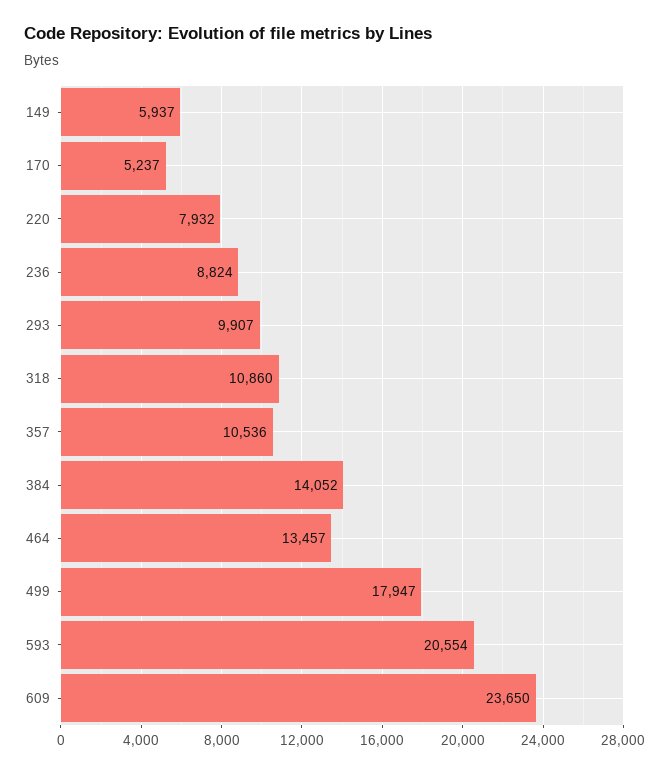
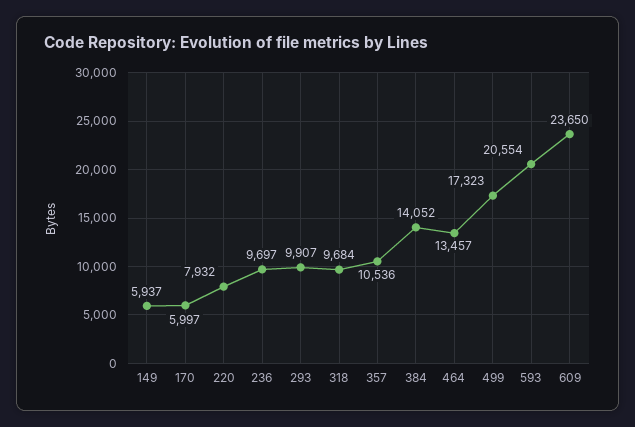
  {
    "149": 5937,
-   "170": 5237,
+   "170": 5997,
    "220": 7932,
-   "236": 8824,
+   "236": 9697,
    "293": 9907,
-   "318": 10860,
+   "318": 9684,
    "357": 10536,
    "384": 14052,
    "464": 13457,
-   "499": 17947,
+   "499": 17323,
    "593": 20554,
    "609": 23650
  }

